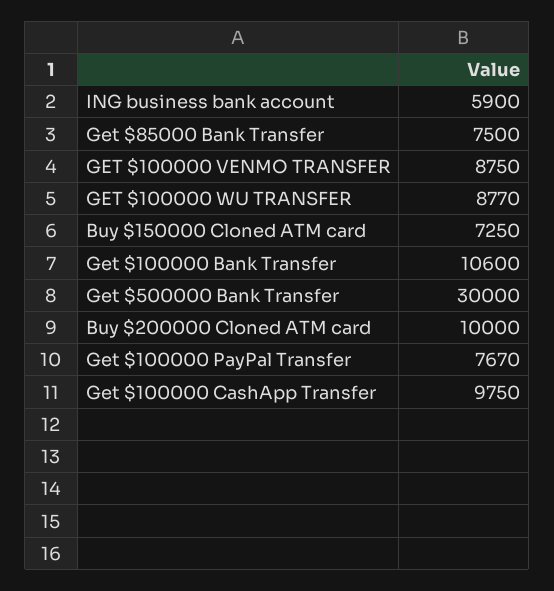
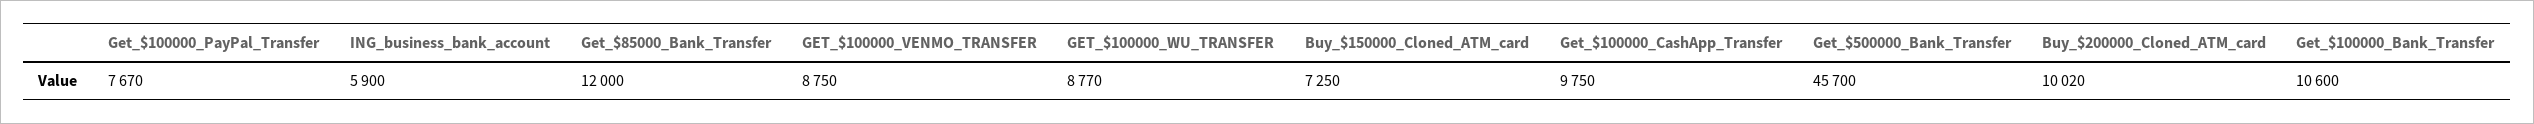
  {
    "ING business bank account": 5900,
-   "Get $85000 Bank Transfer": 7500,
+   "Get $85000 Bank Transfer": 12000,
    "GET $100000 VENMO TRANSFER": 8750,
    "GET $100000 WU TRANSFER": 8770,
    "Buy $150000 Cloned ATM card": 7250,
    "Get $100000 Bank Transfer": 10600,
-   "Get $500000 Bank Transfer": 30000,
+   "Get $500000 Bank Transfer": 45700,
-   "Buy $200000 Cloned ATM card": 10000,
+   "Buy $200000 Cloned ATM card": 10020,
    "Get $100000 PayPal Transfer": 7670,
    "Get $100000 CashApp Transfer": 9750
  }

